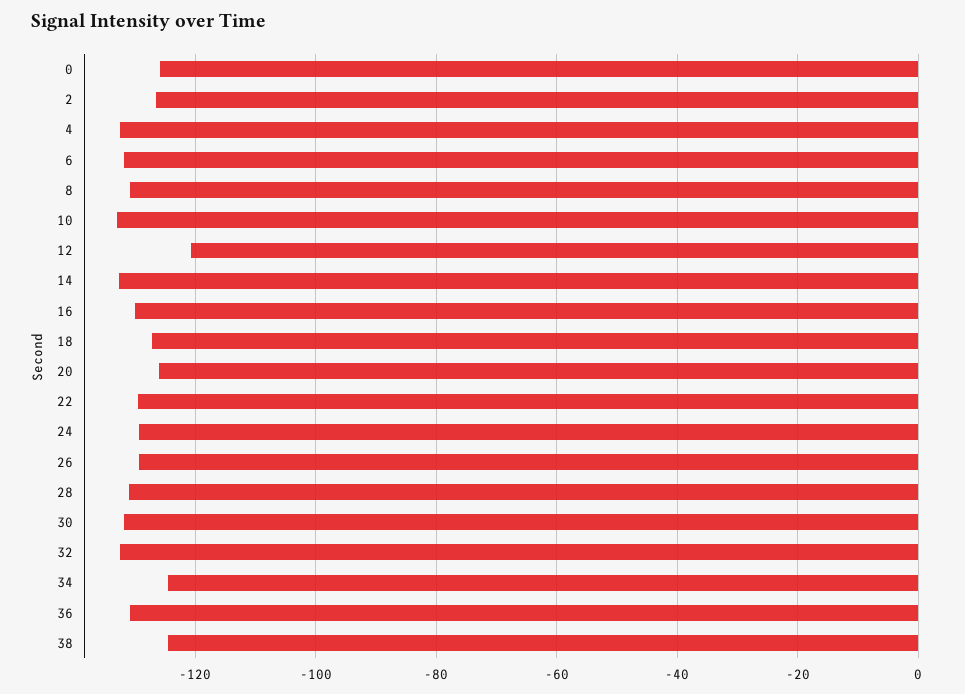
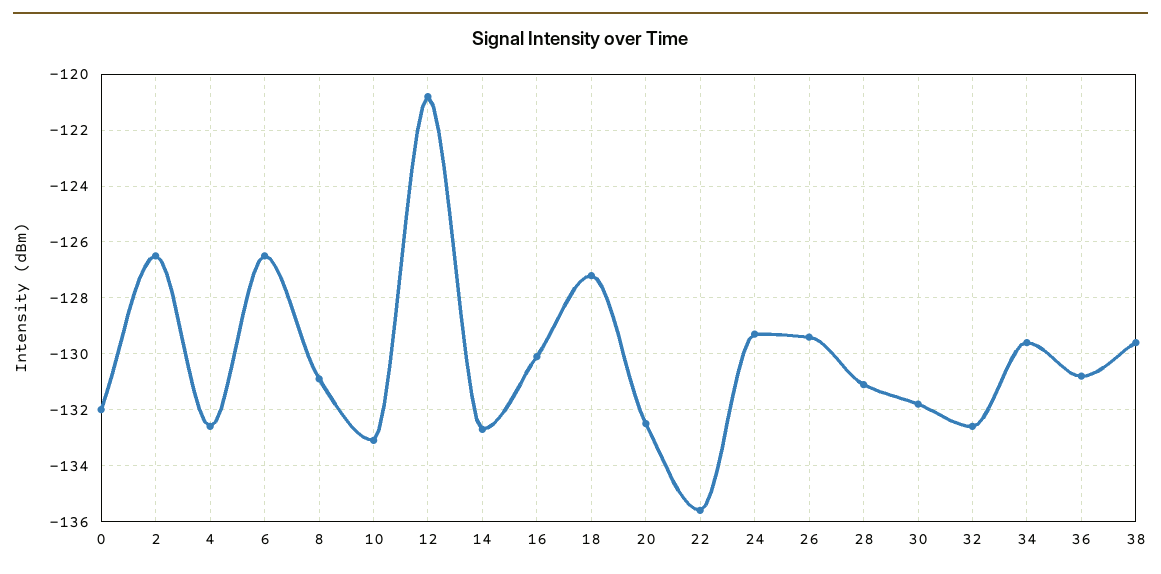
  {
-   "0": -126,
+   "0": -132,
    "2": -126.5,
    "4": -132.5,
-   "6": -132,
+   "6": -126.5,
    "8": -131,
    "10": -133,
    "12": -121,
    "14": -132.5,
    "16": -130,
    "18": -127,
-   "20": -126,
+   "20": -132.5,
-   "22": -130,
+   "22": -135.5,
    "24": -129.5,
    "26": -129.5,
    "28": -131,
    "30": -132,
    "32": -132.5,
-   "34": -124,
+   "34": -129.5,
    "36": -131,
-   "38": -124
+   "38": -129.5
  }

